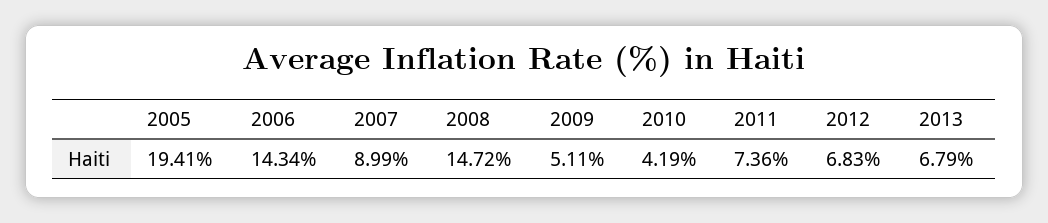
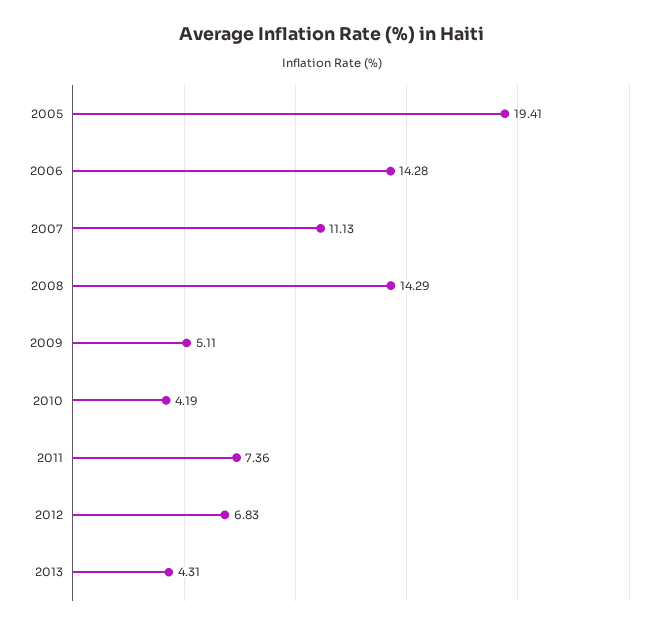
  {
    "2005": 19.41,
-   "2006": 14.34,
+   "2006": 14.28,
-   "2007": 8.99,
+   "2007": 11.13,
-   "2008": 14.72,
+   "2008": 14.29,
    "2009": 5.11,
    "2010": 4.19,
    "2011": 7.36,
    "2012": 6.83,
-   "2013": 6.79
+   "2013": 4.31
  }

